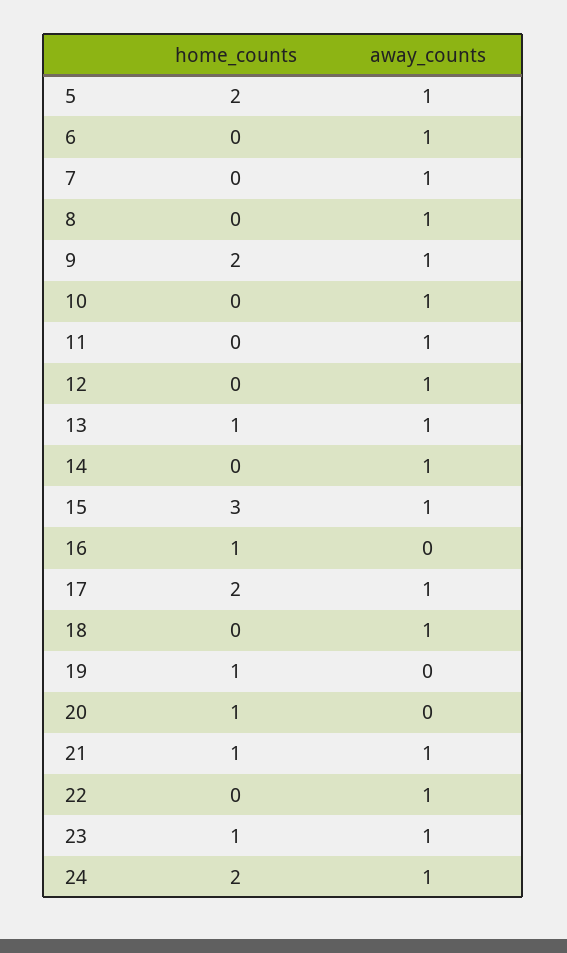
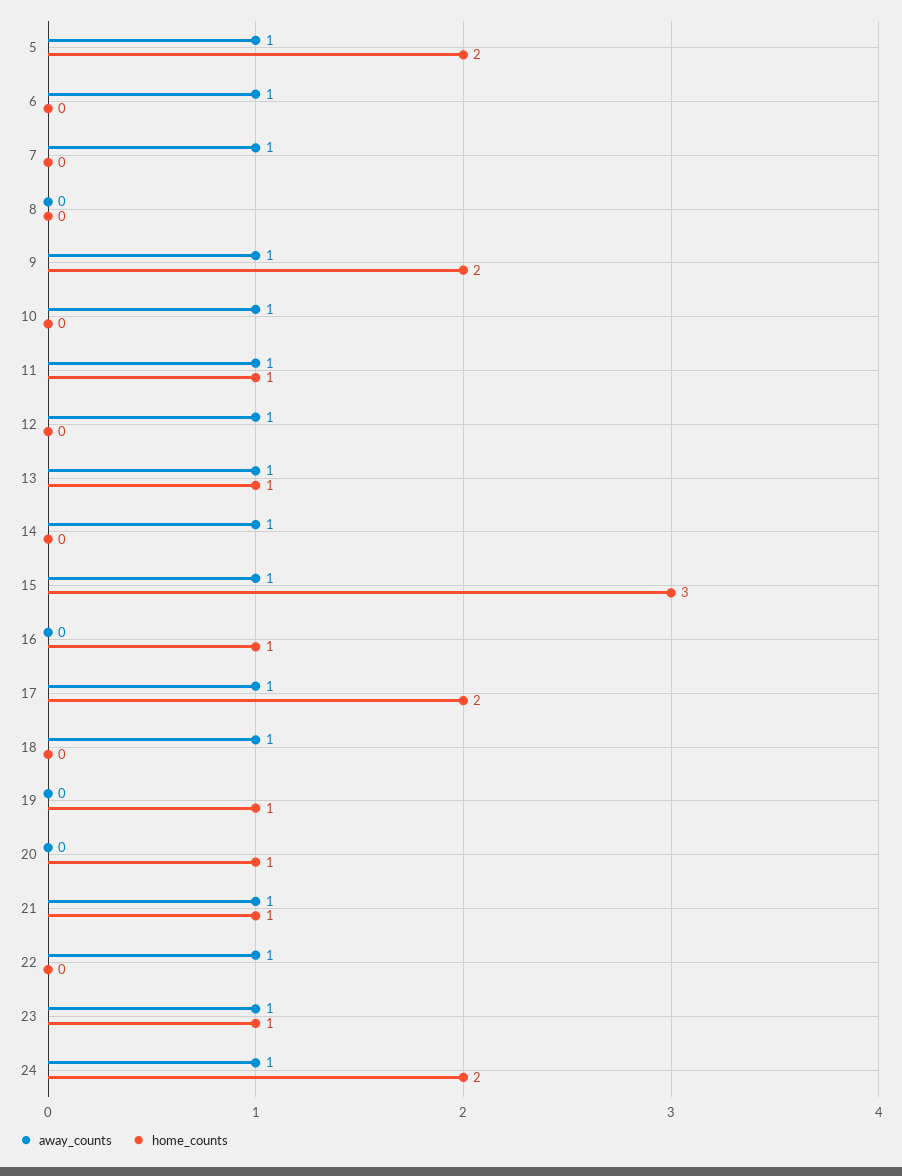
  {
    "home_counts": {
      "5": 2,
      "6": 0,
      "7": 0,
      "8": 0,
      "9": 2,
      "10": 0,
-     "11": 0,
+     "11": 1,
      "12": 0,
      "13": 1,
      "14": 0,
      "15": 3,
      "16": 1,
      "17": 2,
      "18": 0,
      "19": 1,
      "20": 1,
      "21": 1,
      "22": 0,
      "23": 1,
      "24": 2
    },
    "away_counts": {
      "5": 1,
      "6": 1,
      "7": 1,
-     "8": 1,
+     "8": 0,
      "9": 1,
      "10": 1,
      "11": 1,
      "12": 1,
      "13": 1,
      "14": 1,
      "15": 1,
      "16": 0,
      "17": 1,
      "18": 1,
      "19": 0,
      "20": 0,
      "21": 1,
      "22": 1,
      "23": 1,
      "24": 1
    }
  }

